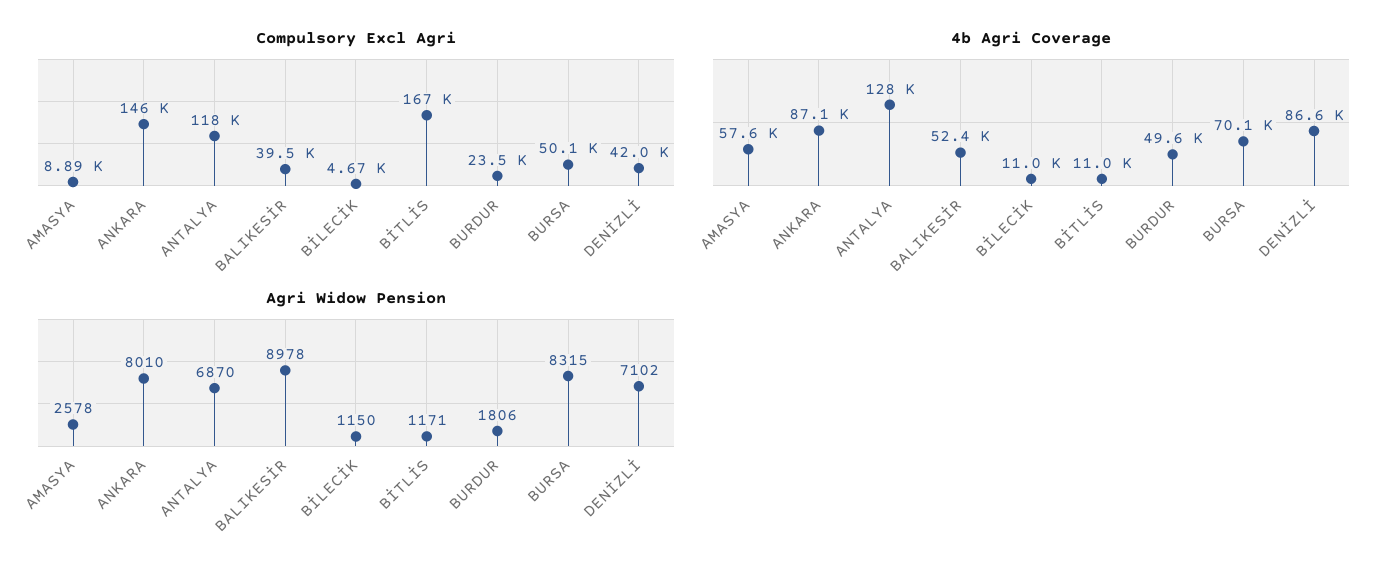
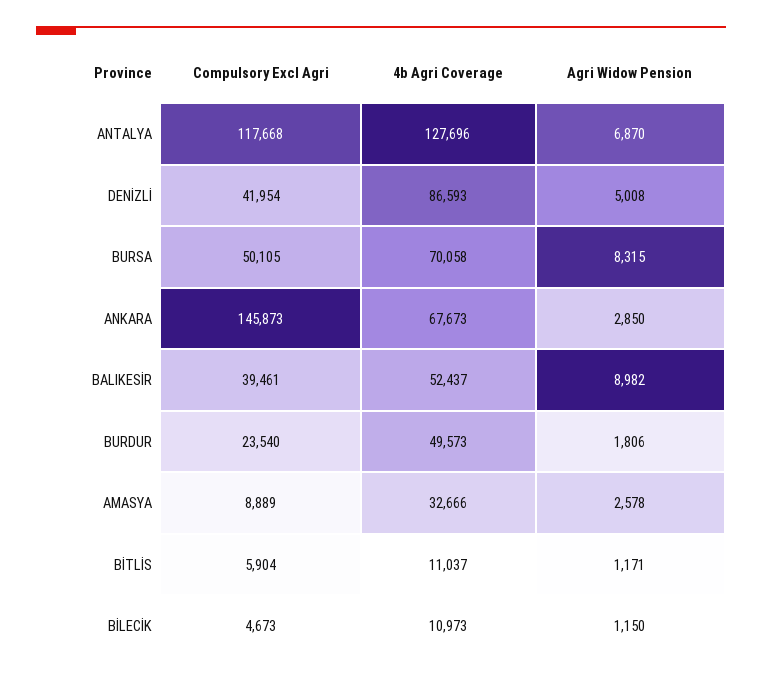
  {
    "Compulsory Excl Agri": {
      "AMASYA": 8889,
      "ANKARA": 145873,
      "ANTALYA": 117668,
      "BALIKESİR": 39461,
      "BİLECİK": 4673,
-     "BİTLİS": 167000,
+     "BİTLİS": 5904,
      "BURDUR": 23540,
      "BURSA": 50105,
      "DENİZLİ": 41954
    },
    "4b Agri Coverage": {
-     "AMASYA": 57600,
+     "AMASYA": 32666,
-     "ANKARA": 87100,
+     "ANKARA": 67673,
      "ANTALYA": 127696,
      "BALIKESİR": 52437,
      "BİLECİK": 10973,
      "BİTLİS": 11037,
      "BURDUR": 49573,
      "BURSA": 70058,
      "DENİZLİ": 86593
    },
    "Agri Widow Pension": {
      "AMASYA": 2578,
-     "ANKARA": 8010,
+     "ANKARA": 2850,
      "ANTALYA": 6870,
-     "BALIKESİR": 8978,
+     "BALIKESİR": 8982,
      "BİLECİK": 1150,
      "BİTLİS": 1171,
      "BURDUR": 1806,
      "BURSA": 8315,
-     "DENİZLİ": 7102
+     "DENİZLİ": 5008
    }
  }

